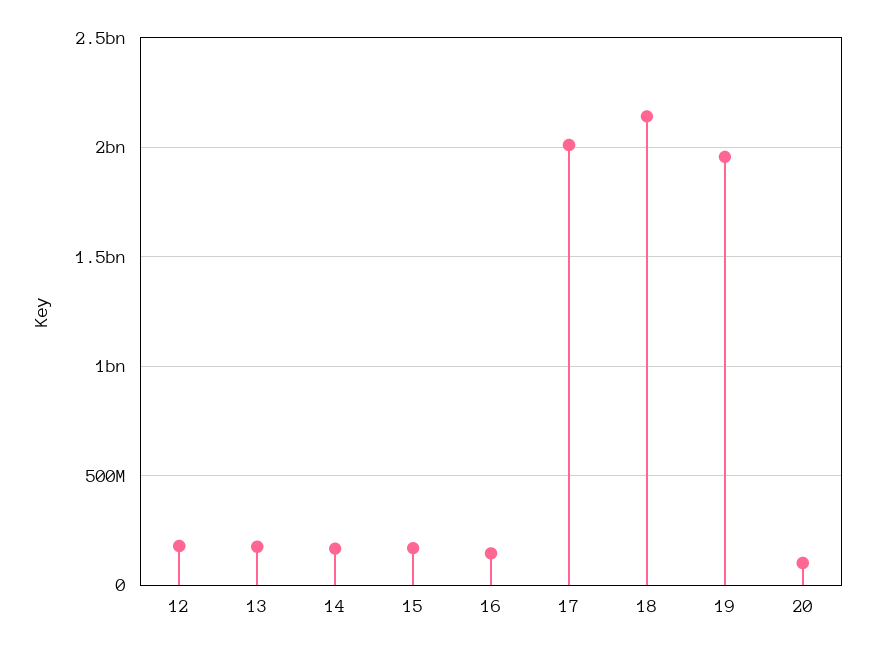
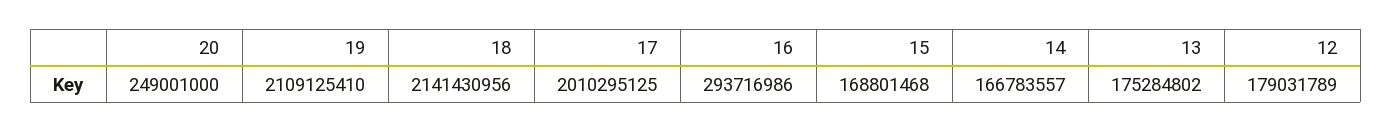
  {
    "12": 179031789,
    "13": 175284802,
    "14": 166783557,
    "15": 168801468,
-   "16": 150000000,
+   "16": 293716986,
    "17": 2010295125,
    "18": 2141430956,
-   "19": 1950000000,
+   "19": 2109125410,
-   "20": 100000000
+   "20": 249001000
  }

